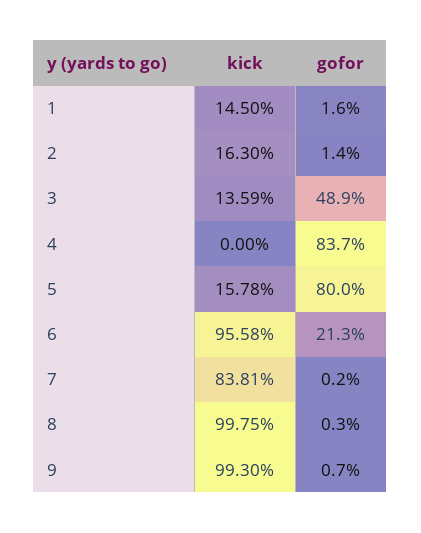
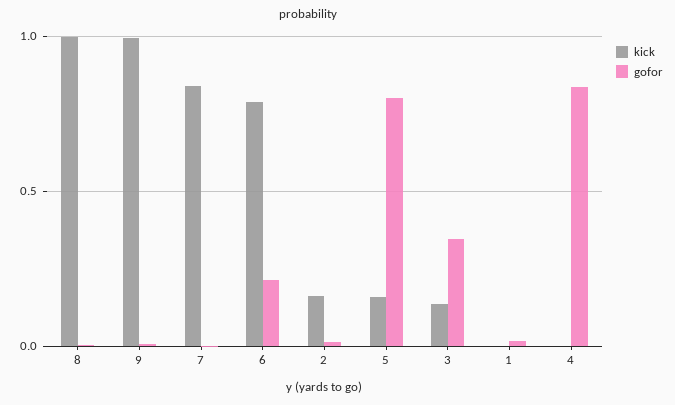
  {
    "kick": {
-     "1": 0.145,
+     "1": 0,
      "2": 0.163,
      "3": 0.1359,
      "4": 0,
      "5": 0.1578,
-     "6": 0.9558,
+     "6": 0.8,
      "7": 0.8381,
      "8": 0.9975,
      "9": 0.993
    },
    "gofor": {
      "1": 0.016,
      "2": 0.014,
-     "3": 0.489,
+     "3": 0.35,
      "4": 0.837,
      "5": 0.8,
      "6": 0.213,
      "7": 0.002,
      "8": 0.003,
      "9": 0.007
    }
  }

